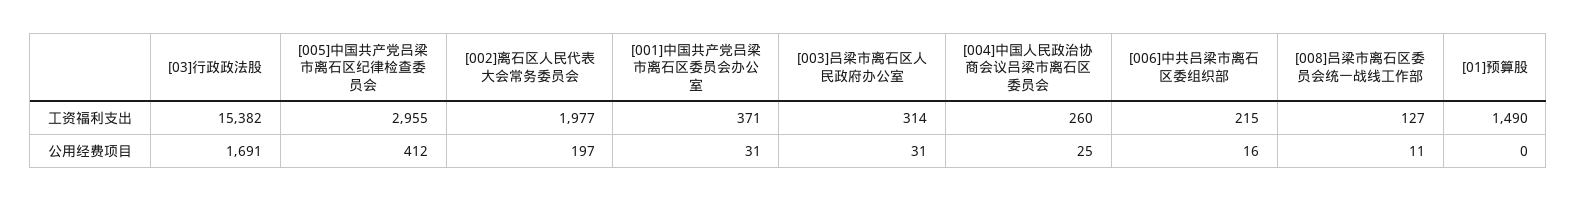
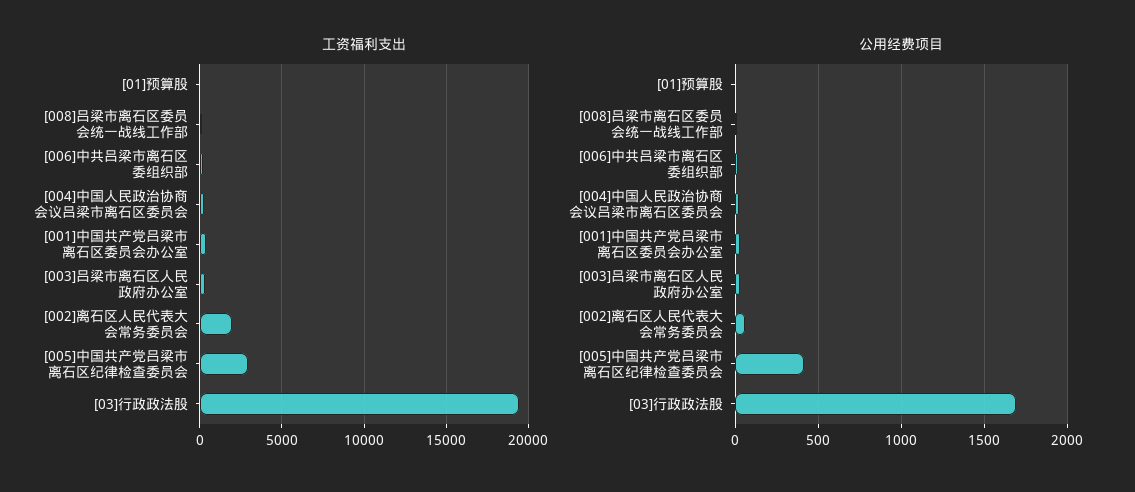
  {
    "工资福利支出": {
-     "[03]行政政法股": 15382,
+     "[03]行政政法股": 19500,
      "[005]中国共产党吕梁市离石区纪律检查委员会": 2955,
      "[002]离石区人民代表大会常务委员会": 1977,
      "[001]中国共产党吕梁市离石区委员会办公室": 371,
      "[003]吕梁市离石区人民政府办公室": 314,
      "[004]中国人民政治协商会议吕梁市离石区委员会": 260,
      "[006]中共吕梁市离石区委组织部": 215,
      "[008]吕梁市离石区委员会统一战线工作部": 127,
-     "[01]预算股": 1490
+     "[01]预算股": 0
    },
    "公用经费项目": {
      "[03]行政政法股": 1691,
      "[005]中国共产党吕梁市离石区纪律检查委员会": 412,
-     "[002]离石区人民代表大会常务委员会": 197,
+     "[002]离石区人民代表大会常务委员会": 50,
      "[001]中国共产党吕梁市离石区委员会办公室": 31,
      "[003]吕梁市离石区人民政府办公室": 31,
      "[004]中国人民政治协商会议吕梁市离石区委员会": 25,
      "[006]中共吕梁市离石区委组织部": 16,
      "[008]吕梁市离石区委员会统一战线工作部": 11,
      "[01]预算股": 0
    }
  }

